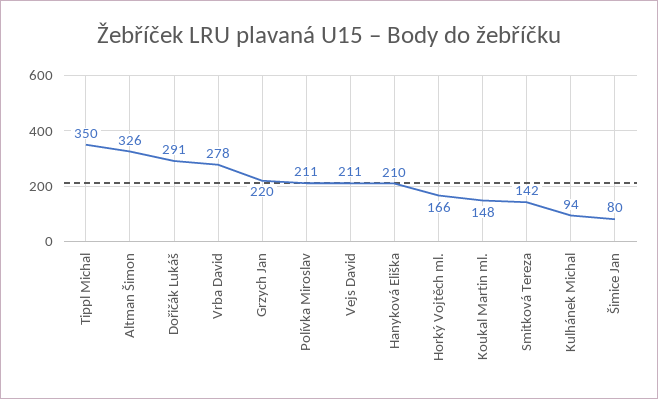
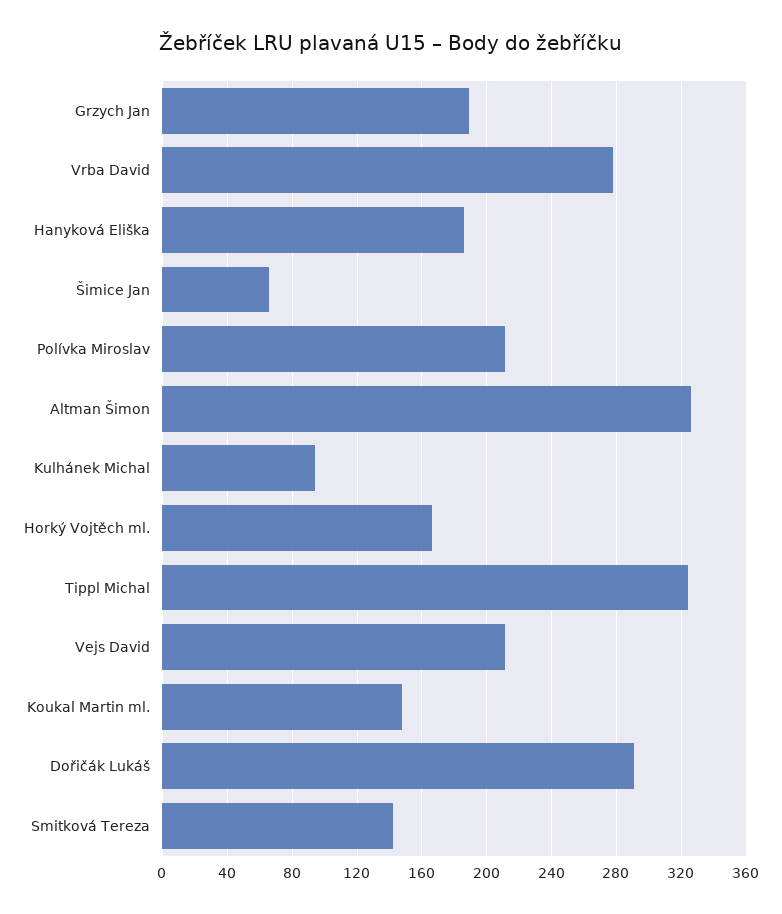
  {
-   "Tippl Michal": 350,
+   "Tippl Michal": 325,
    "Altman Šimon": 326,
    "Dořičák Lukáš": 291,
    "Vrba David": 278,
-   "Grzych Jan": 220,
+   "Grzych Jan": 190,
    "Polívka Miroslav": 211,
    "Vejs David": 211,
-   "Hanyková Eliška": 210,
+   "Hanyková Eliška": 185,
    "Horký Vojtěch ml.": 166,
    "Koukal Martin ml.": 148,
    "Smitková Tereza": 142,
    "Kulhánek Michal": 94,
-   "Šimice Jan": 80
+   "Šimice Jan": 65
  }

